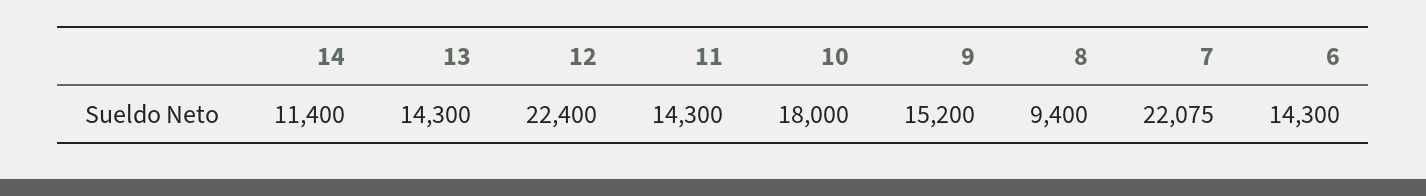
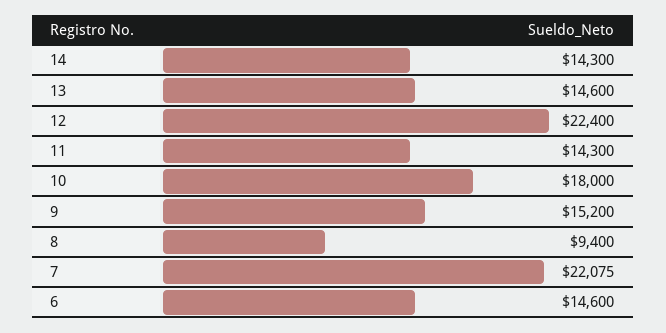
  {
-   "14": 11400,
+   "14": 14300,
-   "13": 14300,
+   "13": 14600,
    "12": 22400,
    "11": 14300,
    "10": 18000,
    "9": 15200,
    "8": 9400,
    "7": 22075,
-   "6": 14300
+   "6": 14600
  }

